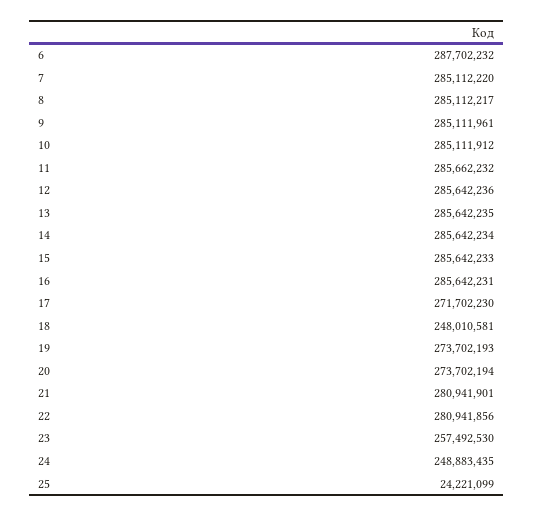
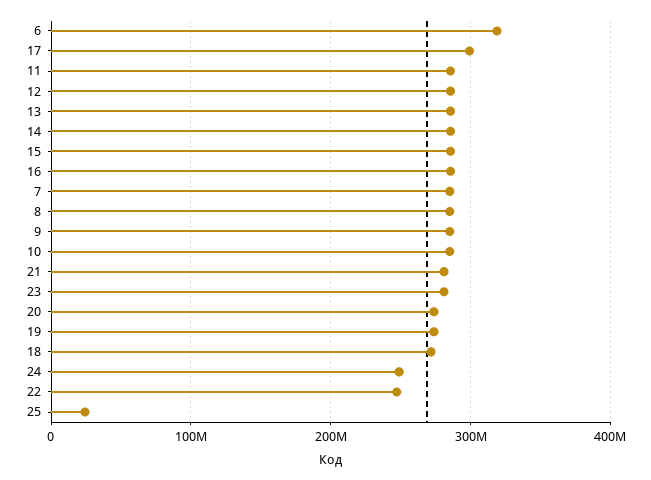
  {
-   "6": 287702232,
+   "6": 320000000,
    "7": 285112220,
    "8": 285112217,
    "9": 285111961,
    "10": 285111912,
    "11": 285662232,
    "12": 285642236,
    "13": 285642235,
    "14": 285642234,
    "15": 285642233,
    "16": 285642231,
-   "17": 271702230,
+   "17": 300000000,
-   "18": 248010581,
+   "18": 270000000,
    "19": 273702193,
    "20": 273702194,
    "21": 280941901,
-   "22": 280941856,
+   "22": 250000000,
-   "23": 257492530,
+   "23": 280000000,
    "24": 248883435,
    "25": 24221099
  }

